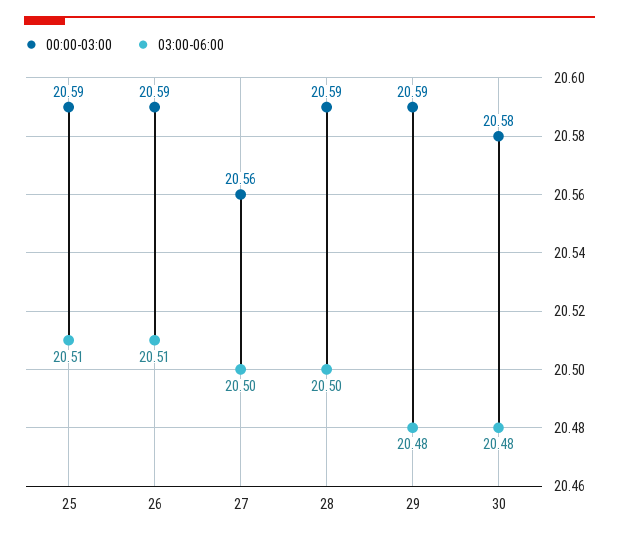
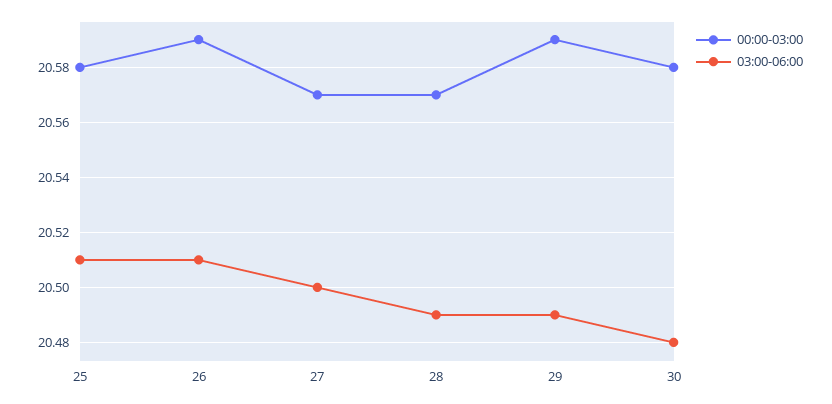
  {
    "00:00-03:00": {
-     "25": 20.59,
+     "25": 20.58,
      "26": 20.59,
-     "27": 20.56,
+     "27": 20.57,
-     "28": 20.59,
+     "28": 20.57,
      "29": 20.59,
      "30": 20.58
    },
    "03:00-06:00": {
      "25": 20.51,
      "26": 20.51,
      "27": 20.5,
-     "28": 20.5,
+     "28": 20.49,
-     "29": 20.48,
+     "29": 20.49,
      "30": 20.48
    }
  }

